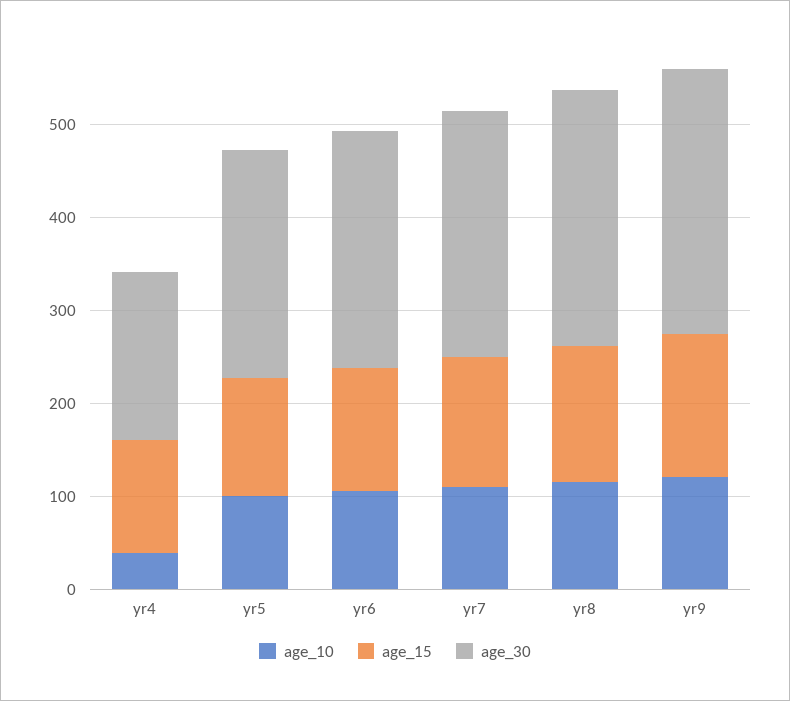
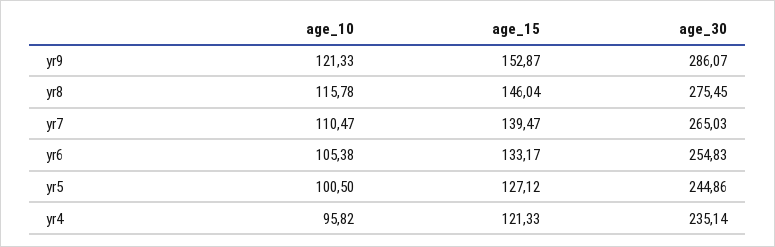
  {
    "age_10": {
-     "yr4": 40,
+     "yr4": 95.82,
      "yr5": 100.5,
      "yr6": 105.38,
      "yr7": 110.47,
      "yr8": 115.78,
      "yr9": 121.33
    },
    "age_15": {
      "yr4": 121.33,
      "yr5": 127.12,
      "yr6": 133.17,
      "yr7": 139.47,
      "yr8": 146.04,
      "yr9": 152.87
    },
    "age_30": {
-     "yr4": 180,
+     "yr4": 235.14,
      "yr5": 244.86,
      "yr6": 254.83,
      "yr7": 265.03,
      "yr8": 275.45,
      "yr9": 286.07
    }
  }

